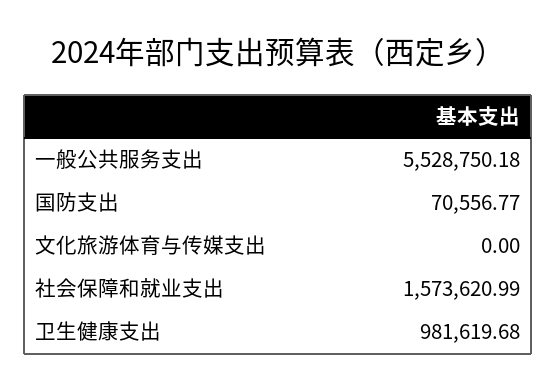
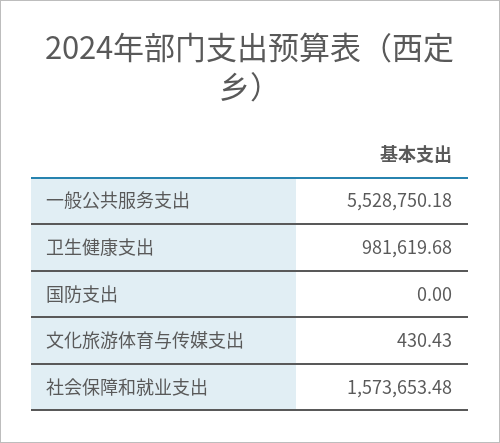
  {
    "一般公共服务支出": 5528750.18,
-   "国防支出": 70556.77,
+   "国防支出": 0,
-   "文化旅游体育与传媒支出": 0,
+   "文化旅游体育与传媒支出": 430.43,
-   "社会保障和就业支出": 1573620.99,
+   "社会保障和就业支出": 1573653.48,
    "卫生健康支出": 981619.68
  }

